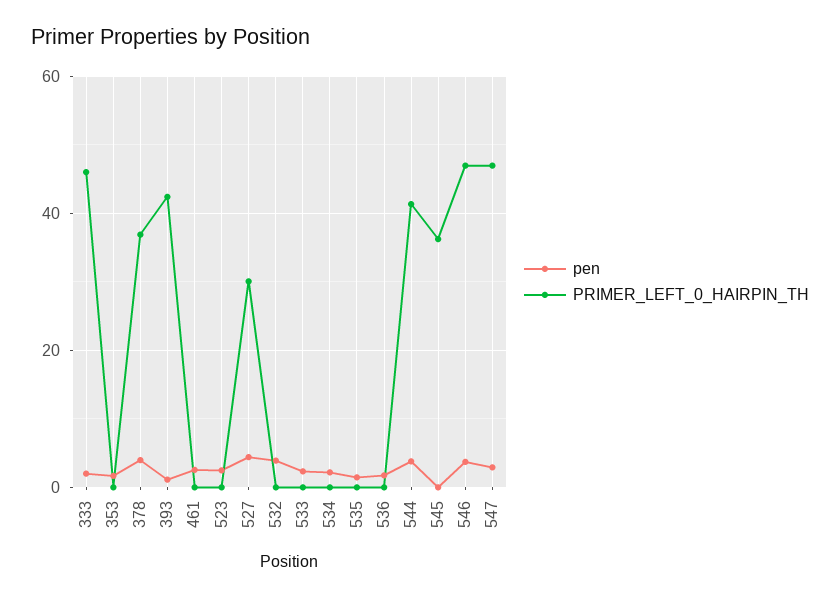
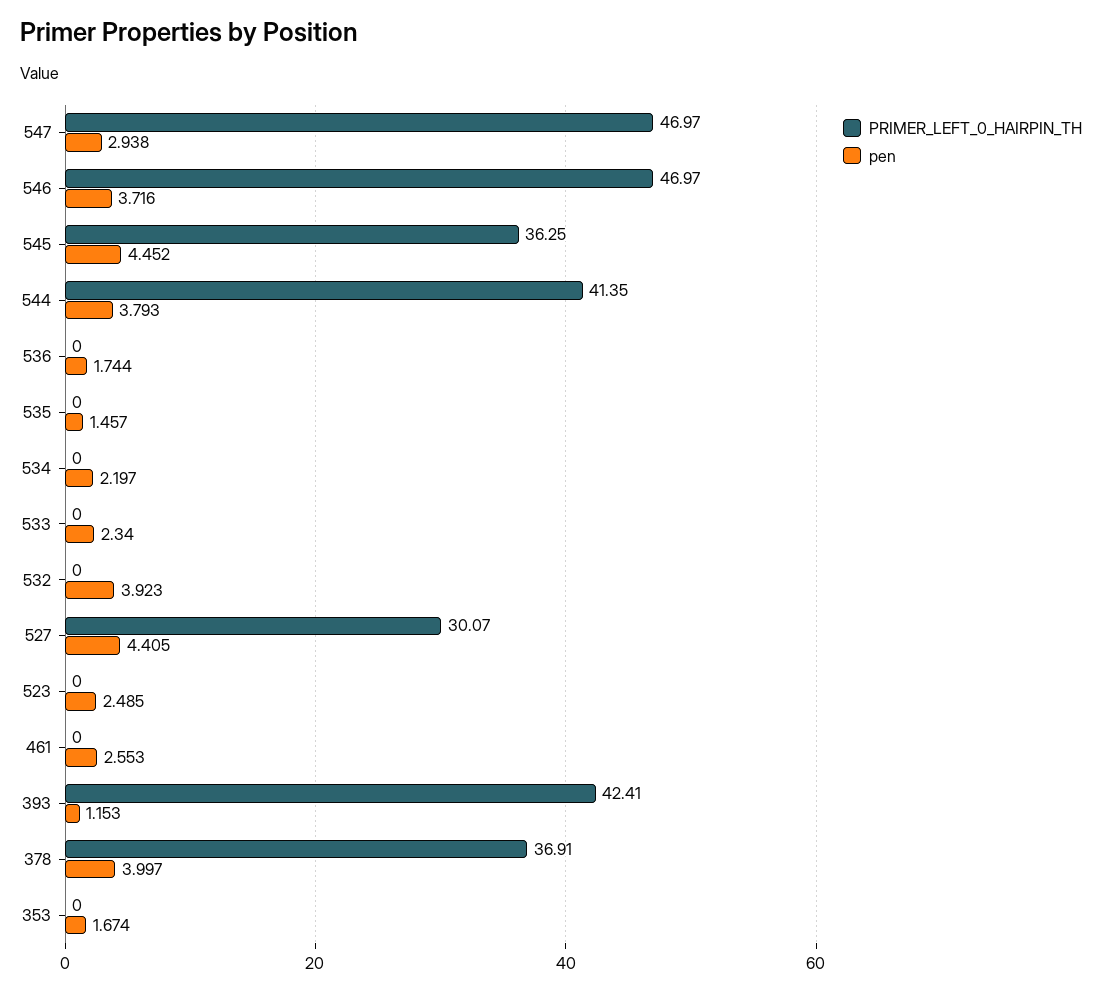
  {
    "pen": {
-     "333": 2,
      "353": 1.674,
      "378": 3.997,
      "393": 1.153,
      "461": 2.553,
      "523": 2.485,
      "527": 4.405,
      "532": 3.923,
      "533": 2.34,
      "534": 2.197,
      "535": 1.457,
      "536": 1.744,
      "544": 3.793,
-     "545": 0,
+     "545": 4.452,
      "546": 3.716,
      "547": 2.938
    },
    "PRIMER_LEFT_0_HAIRPIN_TH": {
-     "333": 46,
      "353": 0,
      "378": 36.91,
      "393": 42.41,
      "461": 0,
      "523": 0,
      "527": 30.07,
      "532": 0,
      "533": 0,
      "534": 0,
      "535": 0,
      "536": 0,
      "544": 41.35,
      "545": 36.25,
      "546": 46.97,
      "547": 46.97
    }
  }

